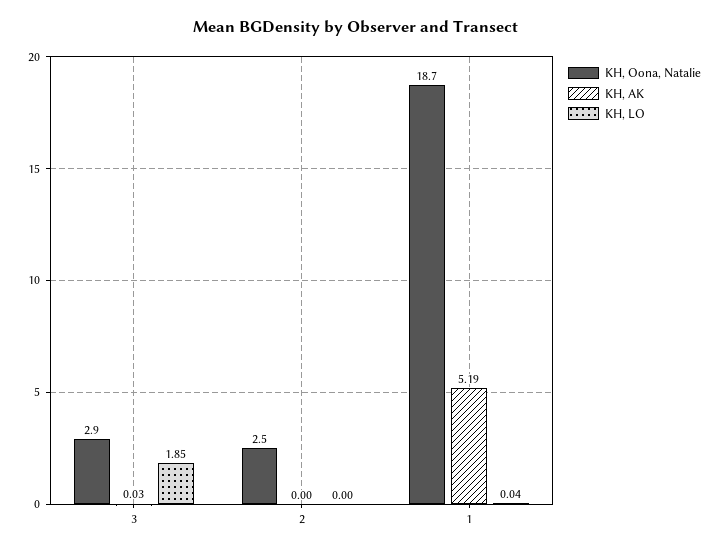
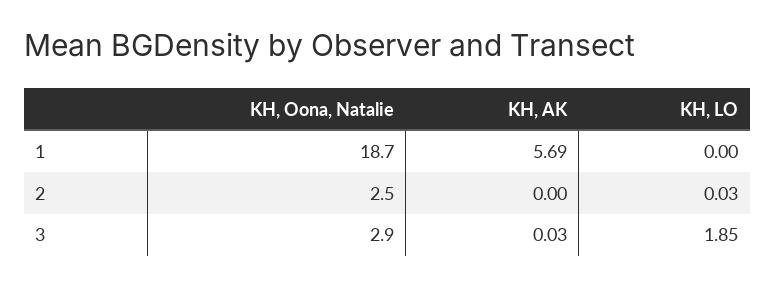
  {
    "KH, Oona, Natalie": {
      "3": 2.9,
      "2": 2.5,
      "1": 18.7
    },
    "KH, AK": {
      "3": 0.03,
      "2": 0,
-     "1": 5.19
+     "1": 5.69
    },
    "KH, LO": {
      "3": 1.85,
-     "2": 0,
+     "2": 0.03,
-     "1": 0.04
+     "1": 0
    }
  }

